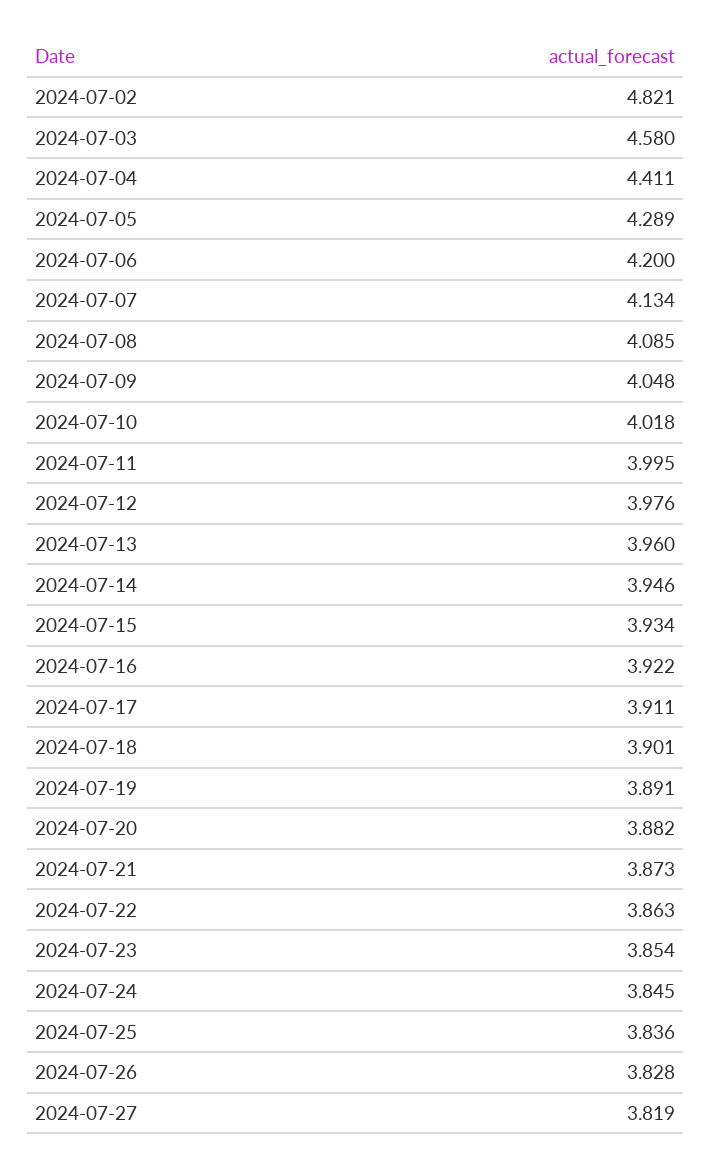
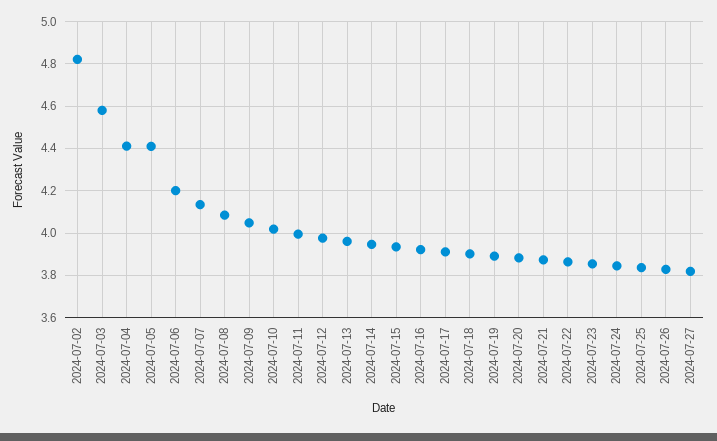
  {
    "2024-07-02": 4.821,
    "2024-07-03": 4.58,
    "2024-07-04": 4.411,
-   "2024-07-05": 4.289,
+   "2024-07-05": 4.4,
    "2024-07-06": 4.2,
    "2024-07-07": 4.134,
    "2024-07-08": 4.085,
    "2024-07-09": 4.048,
    "2024-07-10": 4.018,
    "2024-07-11": 3.995,
    "2024-07-12": 3.976,
    "2024-07-13": 3.96,
    "2024-07-14": 3.946,
    "2024-07-15": 3.934,
    "2024-07-16": 3.922,
    "2024-07-17": 3.911,
    "2024-07-18": 3.901,
    "2024-07-19": 3.891,
    "2024-07-20": 3.882,
    "2024-07-21": 3.873,
    "2024-07-22": 3.863,
    "2024-07-23": 3.854,
    "2024-07-24": 3.845,
    "2024-07-25": 3.836,
    "2024-07-26": 3.828,
    "2024-07-27": 3.819
  }

